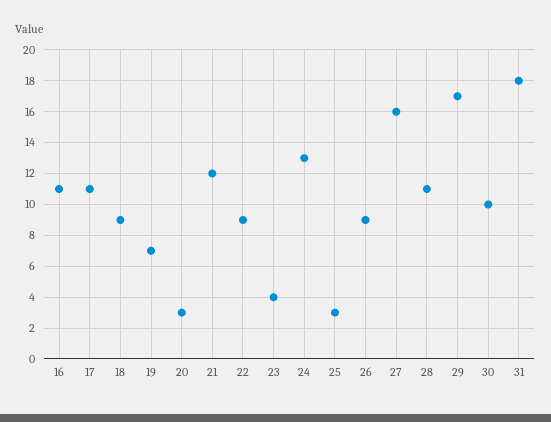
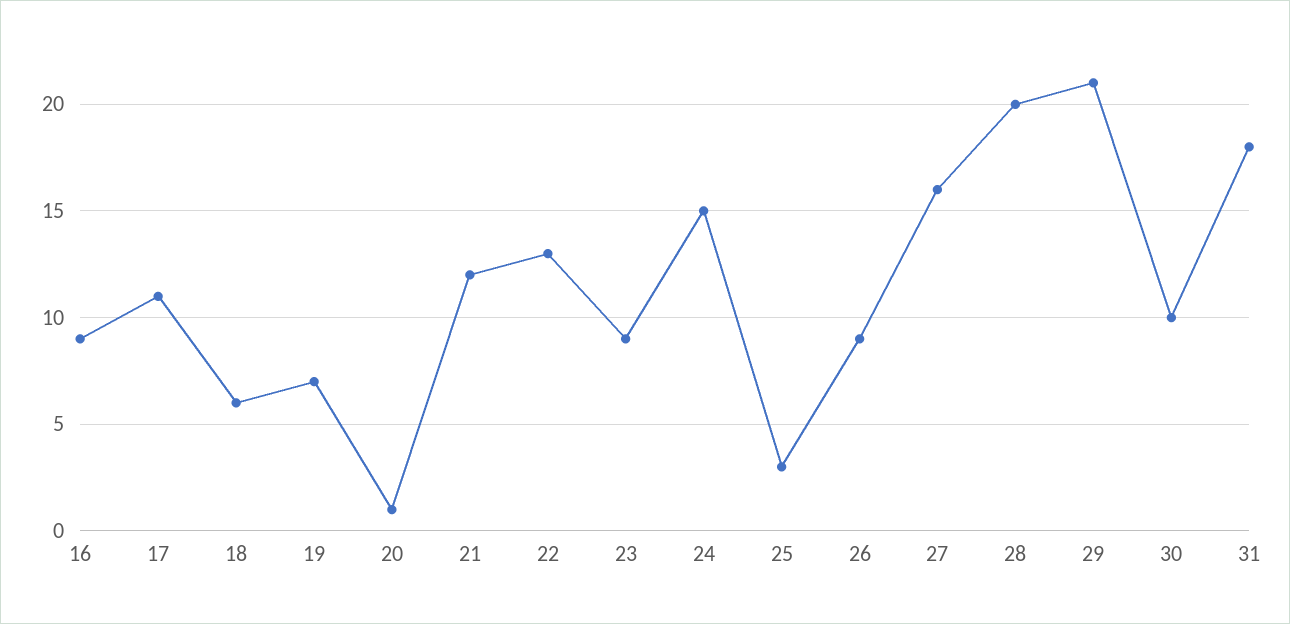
  {
-   "16": 11,
+   "16": 9,
    "17": 11,
-   "18": 9,
+   "18": 6,
    "19": 7,
-   "20": 3,
+   "20": 1,
    "21": 12,
-   "22": 9,
+   "22": 13,
-   "23": 4,
+   "23": 9,
-   "24": 13,
+   "24": 15,
    "25": 3,
    "26": 9,
    "27": 16,
-   "28": 11,
+   "28": 20,
-   "29": 17,
+   "29": 21,
    "30": 10,
    "31": 18
  }

